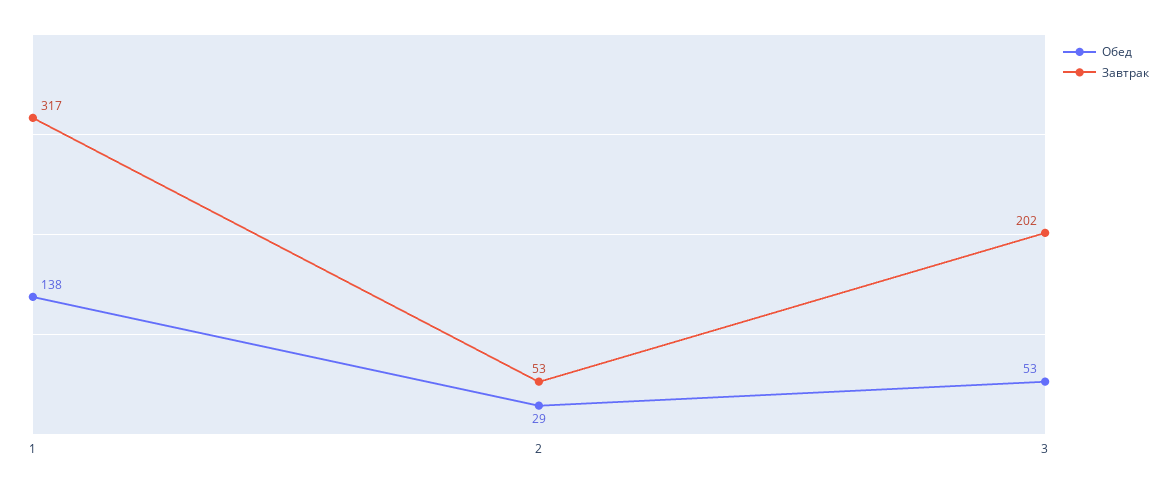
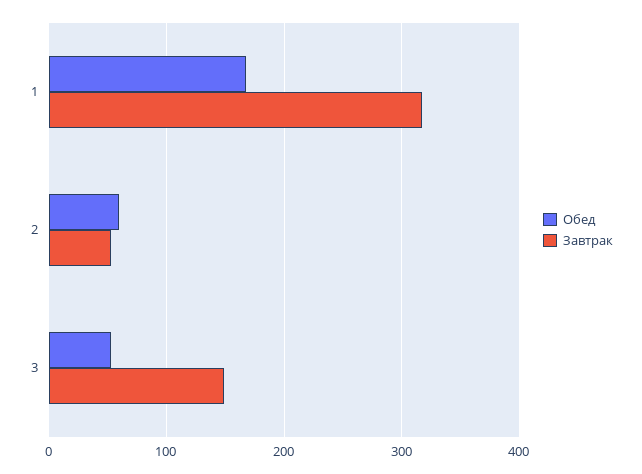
  {
    "Обед": {
-     "1": 138,
+     "1": 170,
-     "2": 29,
+     "2": 60,
      "3": 53
    },
    "Завтрак": {
      "1": 317,
      "2": 53,
-     "3": 202
+     "3": 150
    }
  }

